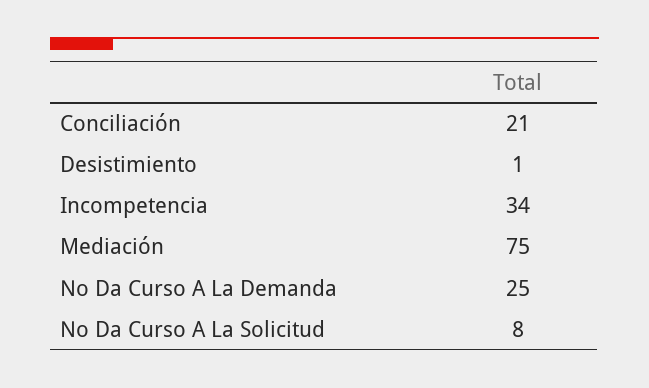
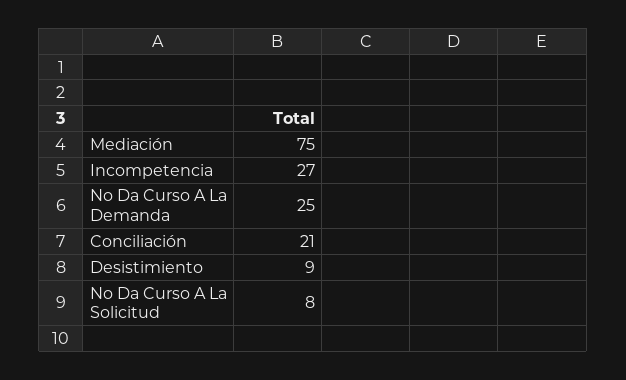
  {
    "Conciliación": 21,
-   "Desistimiento": 1,
+   "Desistimiento": 9,
-   "Incompetencia": 34,
+   "Incompetencia": 27,
    "Mediación": 75,
    "No Da Curso A La Demanda": 25,
    "No Da Curso A La Solicitud": 8
  }

